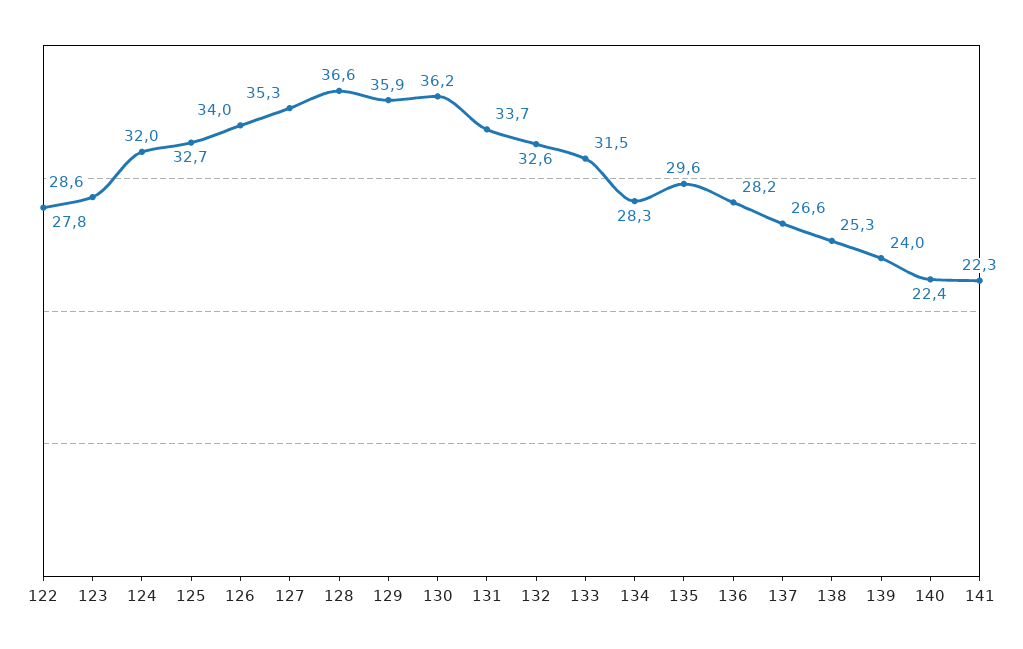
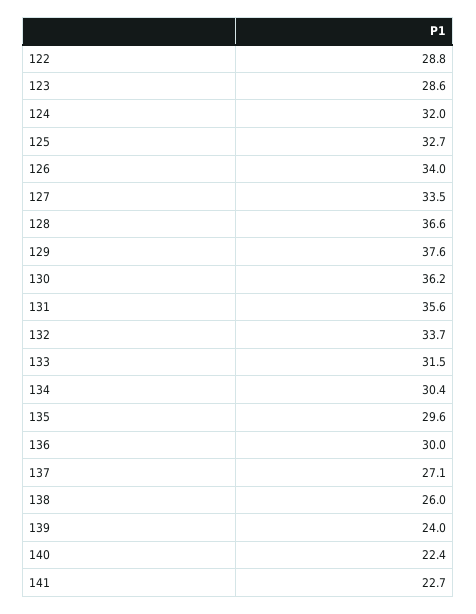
  {
-   "122": 27.8,
+   "122": 28.8,
    "123": 28.6,
    "124": 32,
    "125": 32.7,
    "126": 34,
-   "127": 35.3,
+   "127": 33.5,
    "128": 36.6,
-   "129": 35.9,
+   "129": 37.6,
    "130": 36.2,
-   "131": 33.7,
+   "131": 35.6,
-   "132": 32.6,
+   "132": 33.7,
    "133": 31.5,
-   "134": 28.3,
+   "134": 30.4,
    "135": 29.6,
-   "136": 28.2,
+   "136": 30,
-   "137": 26.6,
+   "137": 27.1,
-   "138": 25.3,
+   "138": 26,
    "139": 24,
    "140": 22.4,
-   "141": 22.3
+   "141": 22.7
  }

